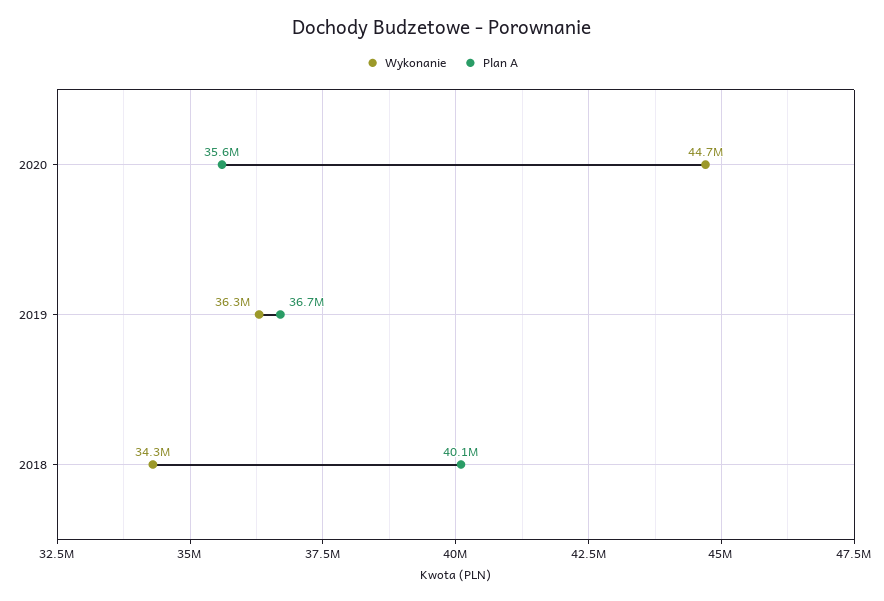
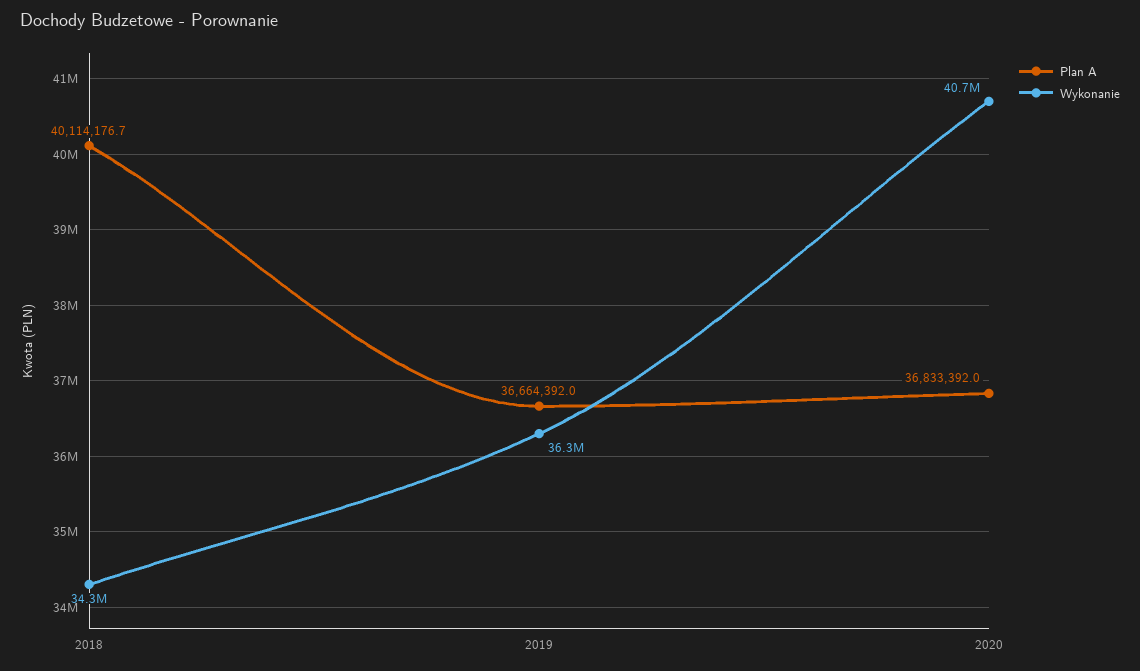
  {
    "Wykonanie": {
-     "2020": 44700000,
+     "2020": 40700000,
      "2019": 36300000,
      "2018": 34300000
    },
    "Plan A": {
-     "2020": 35600000,
+     "2020": 36833392,
      "2019": 36664392,
      "2018": 40114176.7
    }
  }

